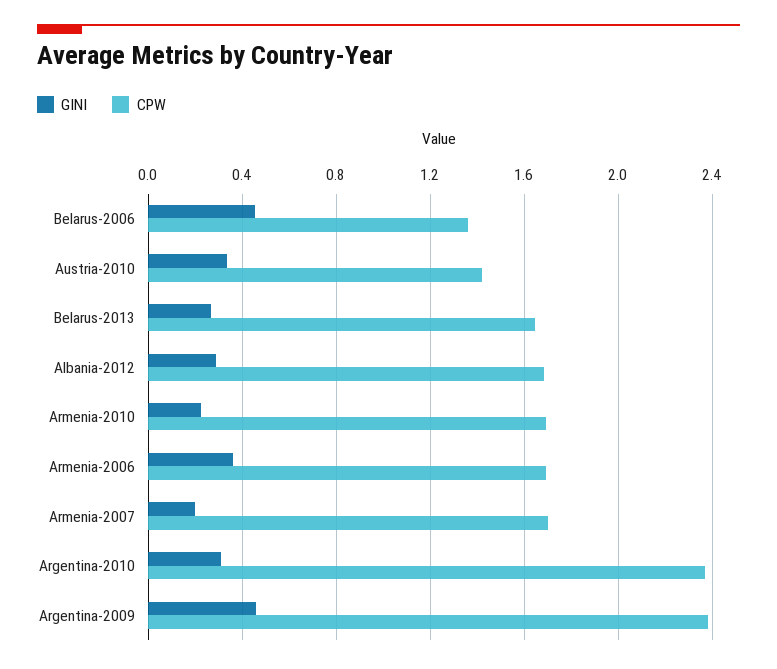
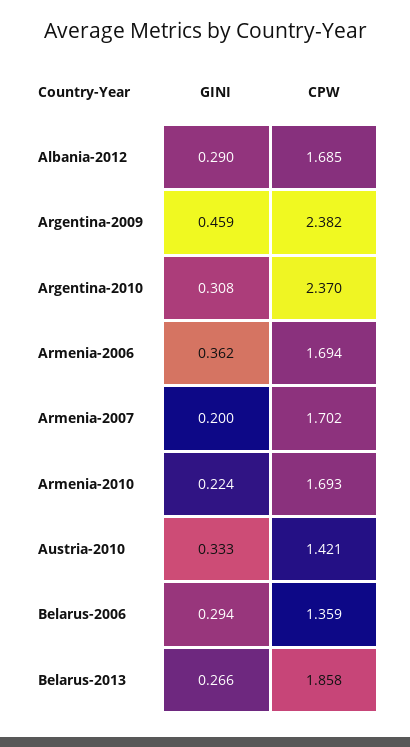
  {
    "GINI": {
-     "Belarus-2006": 0.45,
+     "Belarus-2006": 0.294,
      "Austria-2010": 0.333,
      "Belarus-2013": 0.266,
      "Albania-2012": 0.29,
      "Armenia-2010": 0.224,
      "Armenia-2006": 0.362,
      "Armenia-2007": 0.2,
      "Argentina-2010": 0.308,
      "Argentina-2009": 0.459
    },
    "CPW": {
      "Belarus-2006": 1.359,
      "Austria-2010": 1.421,
-     "Belarus-2013": 1.65,
+     "Belarus-2013": 1.858,
      "Albania-2012": 1.685,
      "Armenia-2010": 1.693,
      "Armenia-2006": 1.694,
      "Armenia-2007": 1.702,
      "Argentina-2010": 2.37,
      "Argentina-2009": 2.382
    }
  }

